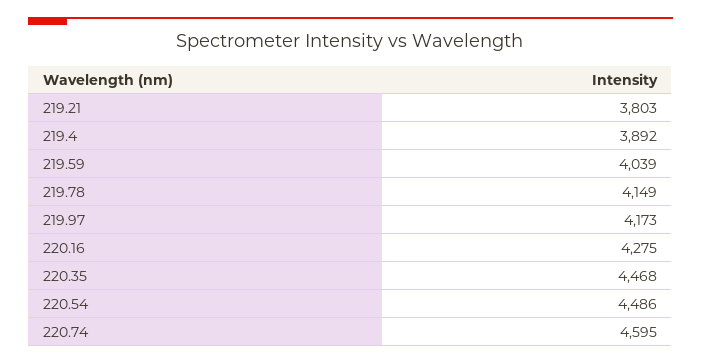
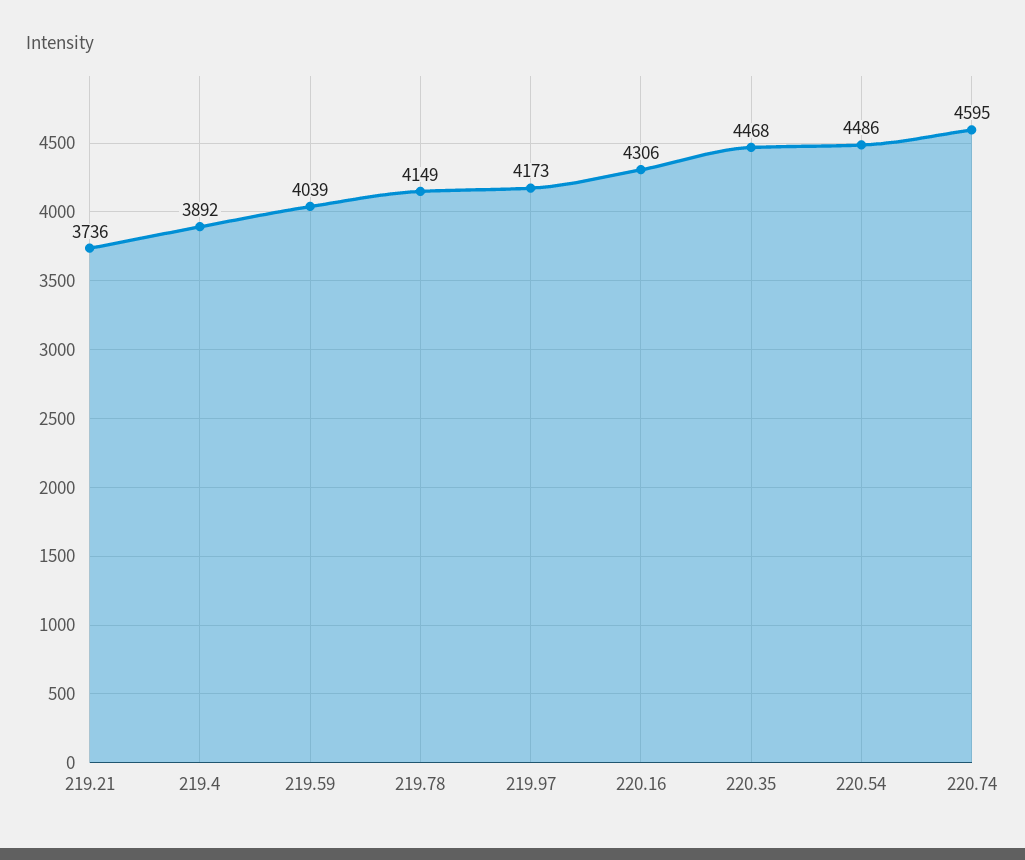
  {
-   "219.21": 3803,
+   "219.21": 3736,
    "219.4": 3892,
    "219.59": 4039,
    "219.78": 4149,
    "219.97": 4173,
-   "220.16": 4275,
+   "220.16": 4306,
    "220.35": 4468,
    "220.54": 4486,
    "220.74": 4595
  }

